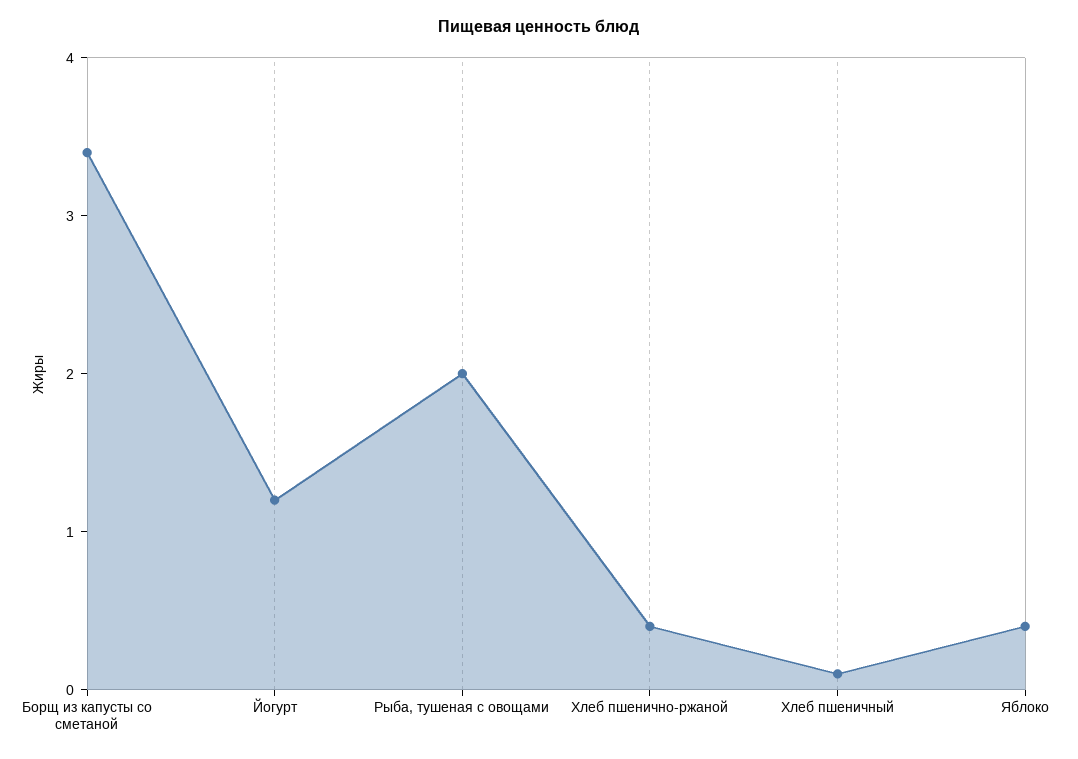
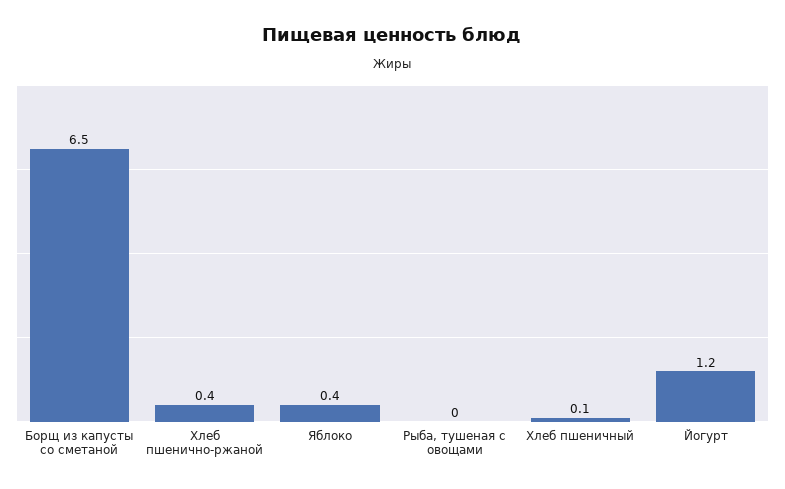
  {
-   "Борщ из капусты со сметаной": 3.4,
+   "Борщ из капусты со сметаной": 6.5,
    "Йогурт": 1.2,
-   "Рыба, тушеная с овощами": 2,
+   "Рыба, тушеная с овощами": 0,
    "Хлеб пшенично-ржаной": 0.4,
    "Хлеб пшеничный": 0.1,
    "Яблоко": 0.4
  }

